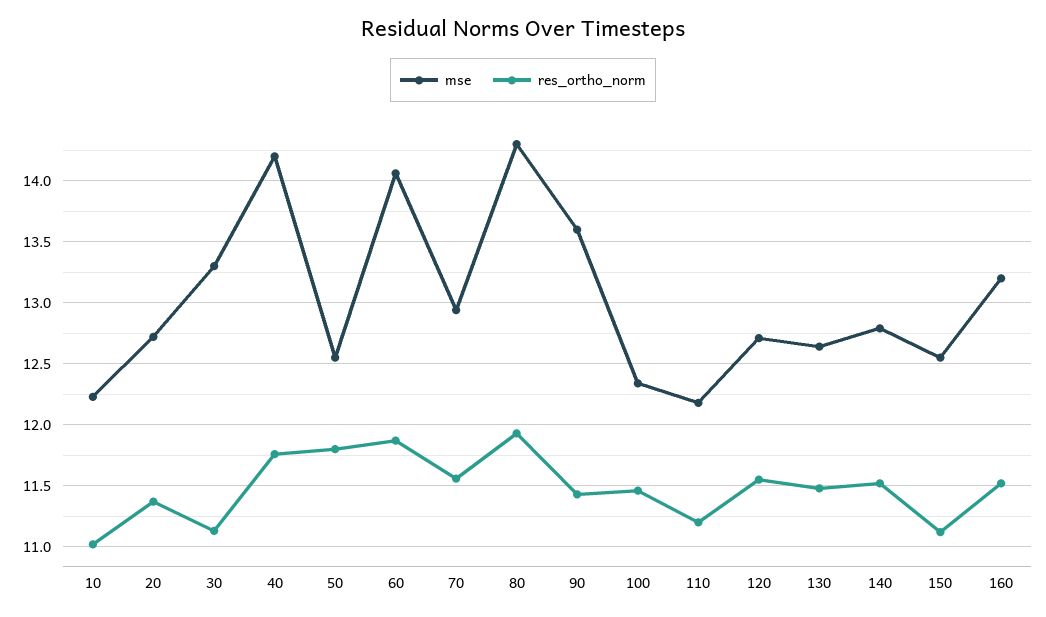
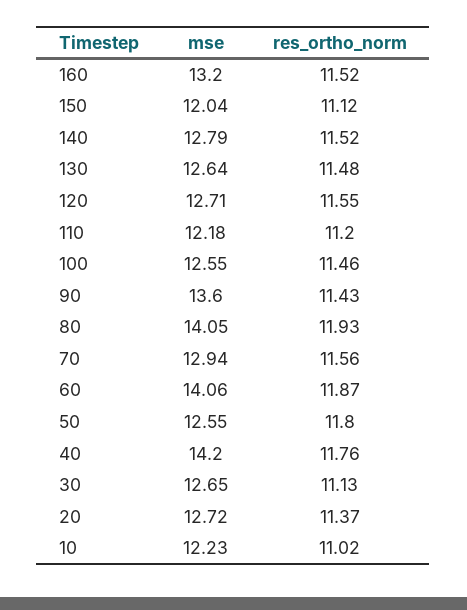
  {
    "mse": {
      "10": 12.23,
      "20": 12.72,
-     "30": 13.3,
+     "30": 12.65,
      "40": 14.2,
      "50": 12.55,
      "60": 14.06,
      "70": 12.94,
-     "80": 14.3,
+     "80": 14.05,
      "90": 13.6,
-     "100": 12.35,
+     "100": 12.55,
      "110": 12.18,
      "120": 12.71,
      "130": 12.64,
      "140": 12.79,
-     "150": 12.55,
+     "150": 12.04,
      "160": 13.2
    },
    "res_ortho_norm": {
      "10": 11.02,
      "20": 11.37,
      "30": 11.13,
      "40": 11.76,
      "50": 11.8,
      "60": 11.87,
      "70": 11.56,
      "80": 11.93,
      "90": 11.43,
      "100": 11.46,
      "110": 11.2,
      "120": 11.55,
      "130": 11.48,
      "140": 11.52,
      "150": 11.12,
      "160": 11.52
    }
  }

